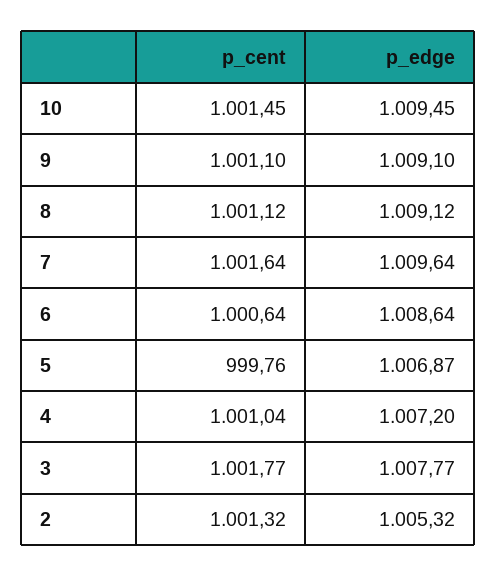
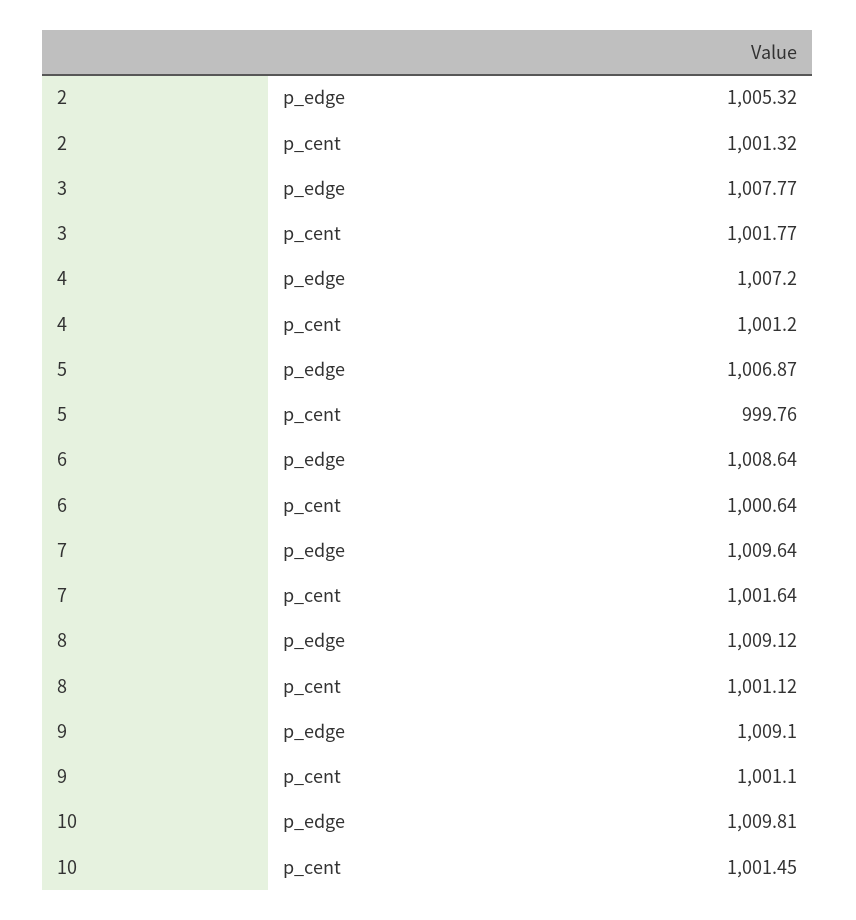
  {
    "p_cent": {
      "10": 1001.45,
      "9": 1001.1,
      "8": 1001.12,
      "7": 1001.64,
      "6": 1000.64,
      "5": 999.76,
-     "4": 1001.04,
+     "4": 1001.2,
      "3": 1001.77,
      "2": 1001.32
    },
    "p_edge": {
-     "10": 1009.45,
+     "10": 1009.81,
      "9": 1009.1,
      "8": 1009.12,
      "7": 1009.64,
      "6": 1008.64,
      "5": 1006.87,
      "4": 1007.2,
      "3": 1007.77,
      "2": 1005.32
    }
  }

